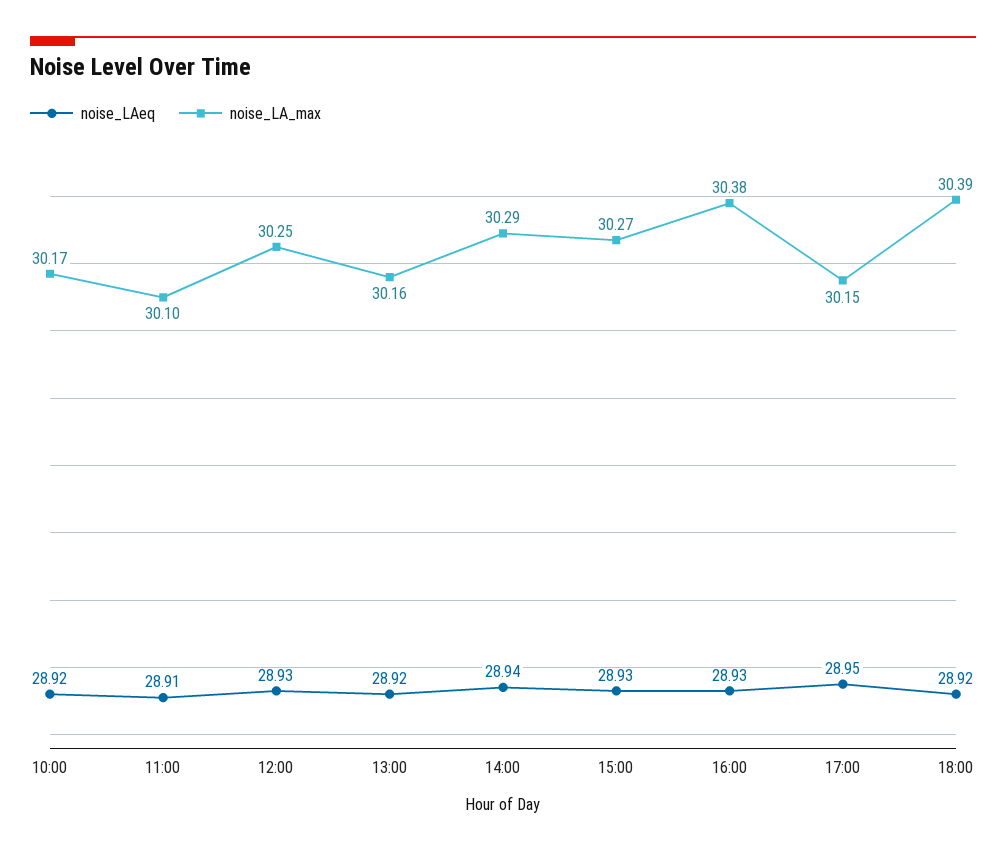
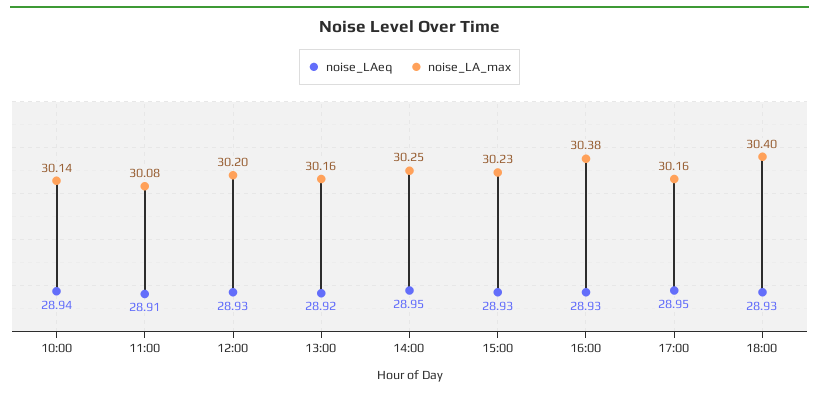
  {
    "noise_LAeq": {
-     "10:00": 28.92,
+     "10:00": 28.94,
      "11:00": 28.91,
      "12:00": 28.93,
      "13:00": 28.92,
-     "14:00": 28.94,
+     "14:00": 28.95,
      "15:00": 28.93,
      "16:00": 28.93,
      "17:00": 28.95,
-     "18:00": 28.92
+     "18:00": 28.93
    },
    "noise_LA_max": {
-     "10:00": 30.17,
+     "10:00": 30.14,
-     "11:00": 30.1,
+     "11:00": 30.08,
-     "12:00": 30.25,
+     "12:00": 30.2,
      "13:00": 30.16,
-     "14:00": 30.29,
+     "14:00": 30.25,
-     "15:00": 30.27,
+     "15:00": 30.23,
      "16:00": 30.38,
-     "17:00": 30.15,
+     "17:00": 30.16,
-     "18:00": 30.39
+     "18:00": 30.4
    }
  }

